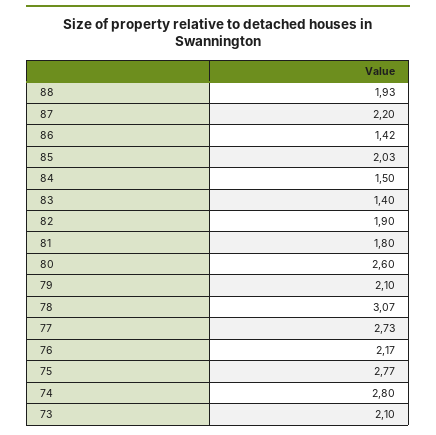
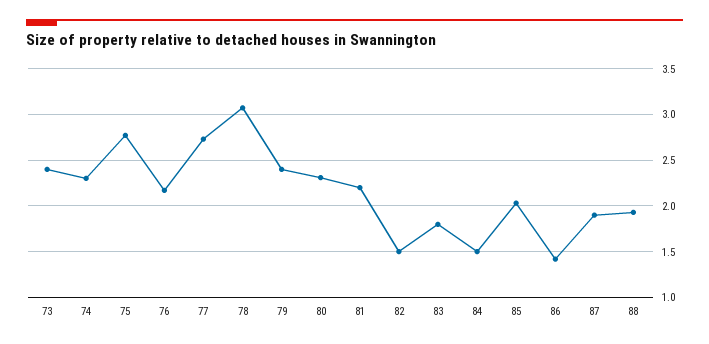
  {
    "88": 1.93,
-   "87": 2.2,
+   "87": 1.9,
    "86": 1.42,
    "85": 2.03,
    "84": 1.5,
-   "83": 1.4,
+   "83": 1.8,
-   "82": 1.9,
+   "82": 1.5,
-   "81": 1.8,
+   "81": 2.2,
-   "80": 2.6,
+   "80": 2.3,
-   "79": 2.1,
+   "79": 2.4,
    "78": 3.07,
    "77": 2.73,
    "76": 2.17,
    "75": 2.77,
-   "74": 2.8,
+   "74": 2.3,
-   "73": 2.1
+   "73": 2.4
  }

